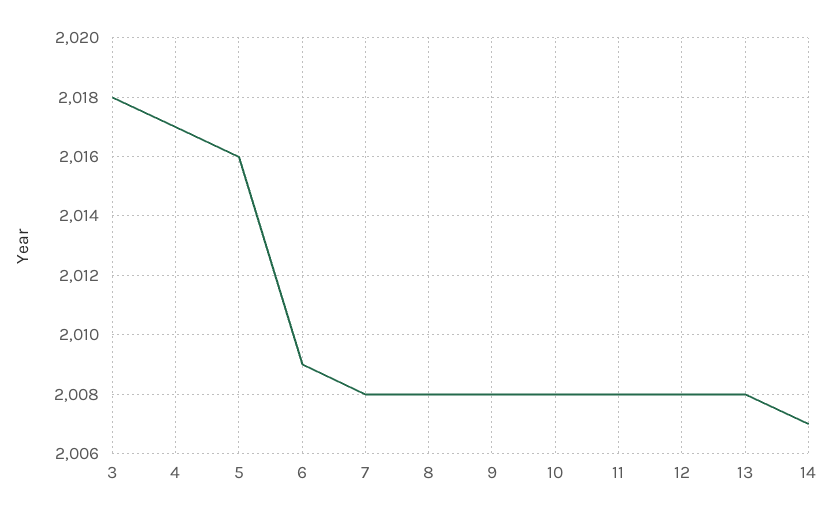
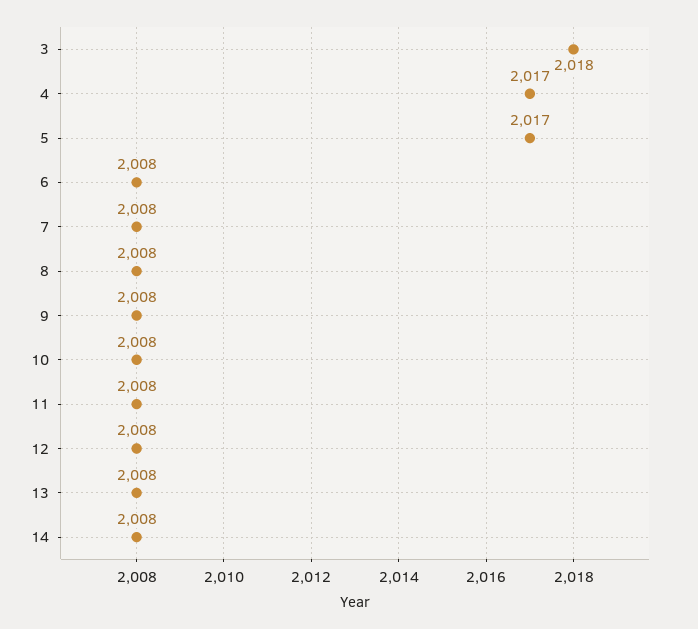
  {
    "3": 2018,
    "4": 2017,
-   "5": 2016,
+   "5": 2017,
-   "6": 2009,
+   "6": 2008,
    "7": 2008,
    "8": 2008,
    "9": 2008,
    "10": 2008,
    "11": 2008,
    "12": 2008,
    "13": 2008,
-   "14": 2007
+   "14": 2008
  }

